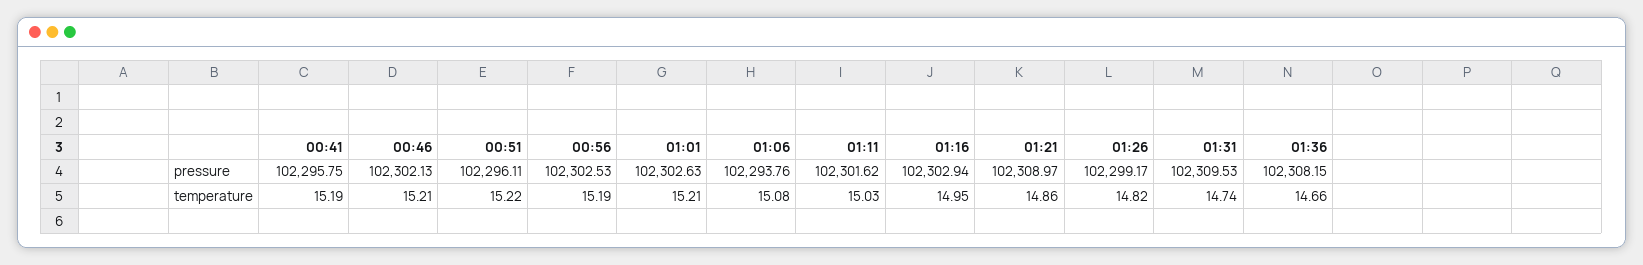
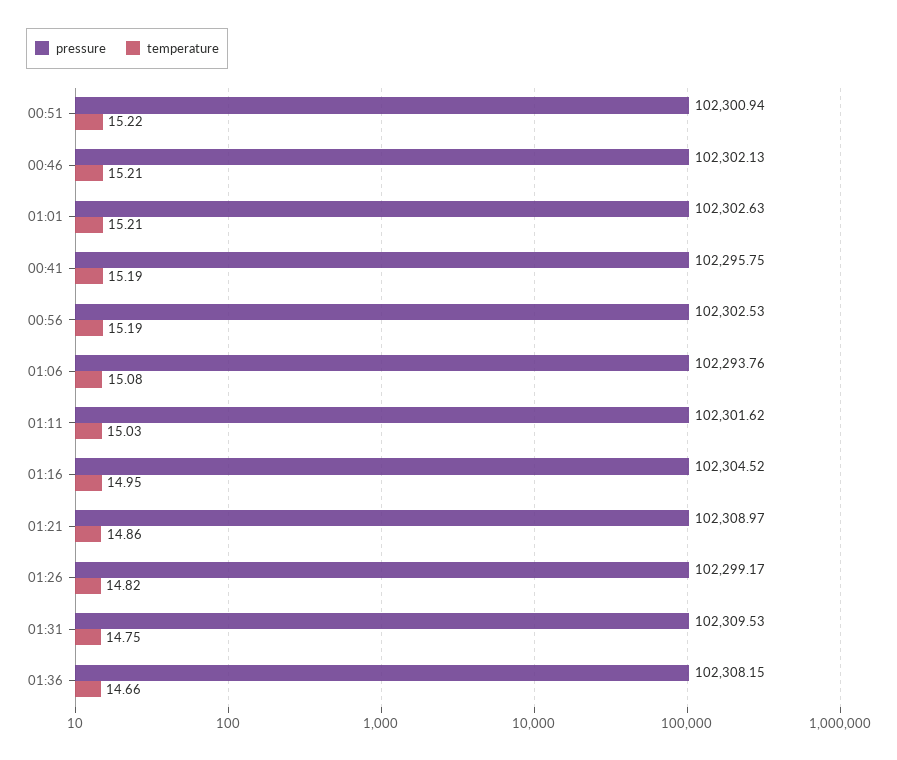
  {
    "pressure": {
      "00:41": 102295.75,
      "00:46": 102302.13,
-     "00:51": 102296.11,
+     "00:51": 102300.94,
      "00:56": 102302.53,
      "01:01": 102302.63,
      "01:06": 102293.76,
      "01:11": 102301.62,
-     "01:16": 102302.94,
+     "01:16": 102304.52,
      "01:21": 102308.97,
      "01:26": 102299.17,
      "01:31": 102309.53,
      "01:36": 102308.15
    },
    "temperature": {
      "00:41": 15.19,
      "00:46": 15.21,
      "00:51": 15.22,
      "00:56": 15.19,
      "01:01": 15.21,
      "01:06": 15.08,
      "01:11": 15.03,
      "01:16": 14.95,
      "01:21": 14.86,
      "01:26": 14.82,
-     "01:31": 14.74,
+     "01:31": 14.75,
      "01:36": 14.66
    }
  }

